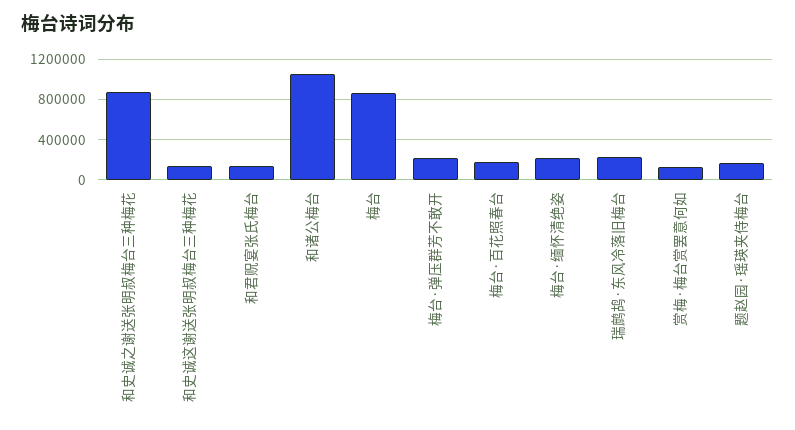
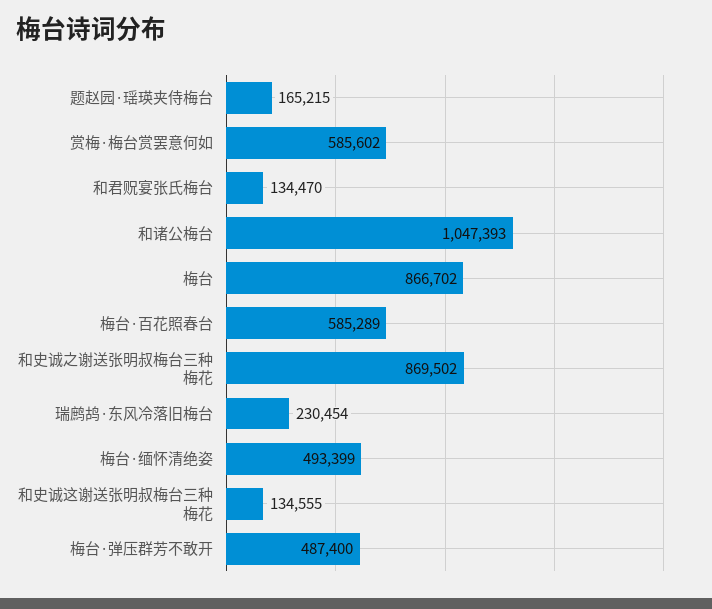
  {
    "和史诚之谢送张明叔梅台三种梅花": 869502,
    "和史诚这谢送张明叔梅台三种梅花": 134555,
    "和君贶宴张氏梅台": 134470,
    "和诸公梅台": 1047393,
    "梅台": 866702,
-   "梅台·弹压群芳不敢开": 200000,
+   "梅台·弹压群芳不敢开": 487400,
-   "梅台·百花照春台": 200000,
+   "梅台·百花照春台": 585289,
-   "梅台·缅怀清绝姿": 200000,
+   "梅台·缅怀清绝姿": 493399,
    "瑞鹧鸪·东风冷落旧梅台": 230454,
-   "赏梅·梅台赏罢意何如": 100000,
+   "赏梅·梅台赏罢意何如": 585602,
    "题赵园·瑶瑛夹侍梅台": 165215
  }

